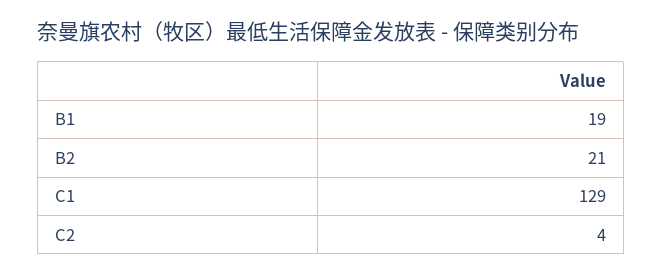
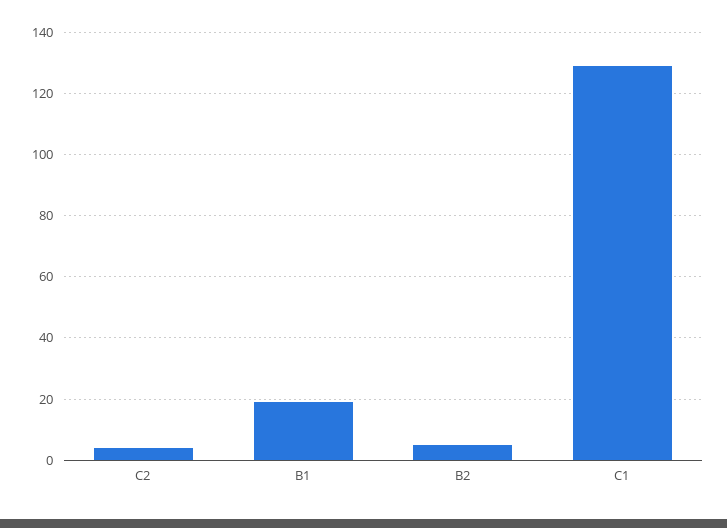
  {
    "B1": 19,
-   "B2": 21,
+   "B2": 5,
    "C1": 129,
    "C2": 4
  }

